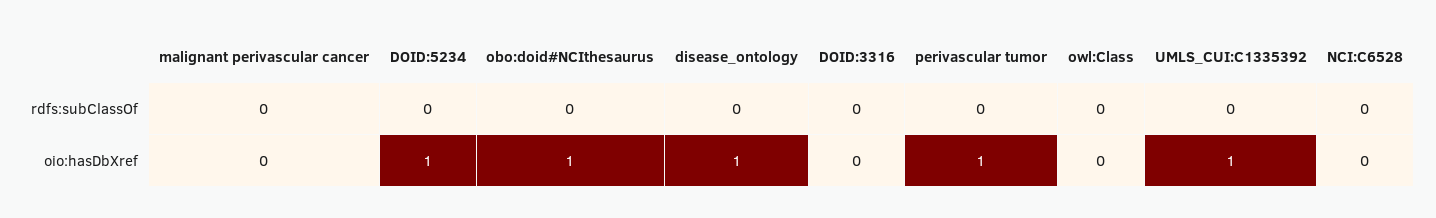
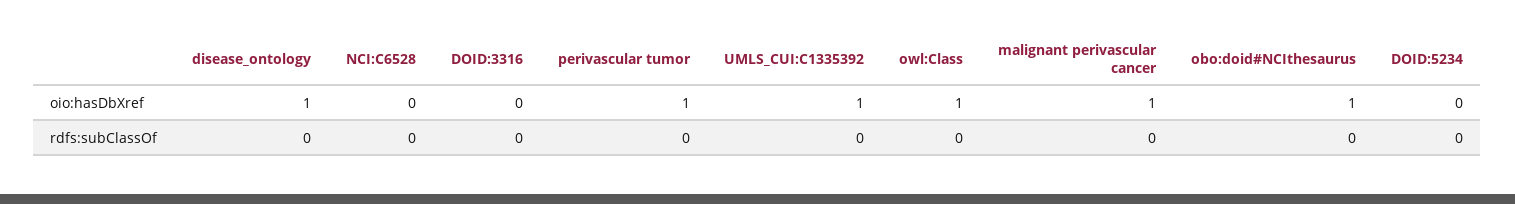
  {
    "malignant perivascular cancer": {
      "rdfs:subClassOf": 0,
-     "oio:hasDbXref": 0
+     "oio:hasDbXref": 1
    },
    "DOID:5234": {
      "rdfs:subClassOf": 0,
-     "oio:hasDbXref": 1
+     "oio:hasDbXref": 0
    },
    "obo:doid#NCIthesaurus": {
      "rdfs:subClassOf": 0,
      "oio:hasDbXref": 1
    },
    "disease_ontology": {
      "rdfs:subClassOf": 0,
      "oio:hasDbXref": 1
    },
    "DOID:3316": {
      "rdfs:subClassOf": 0,
      "oio:hasDbXref": 0
    },
    "perivascular tumor": {
      "rdfs:subClassOf": 0,
      "oio:hasDbXref": 1
    },
    "owl:Class": {
      "rdfs:subClassOf": 0,
-     "oio:hasDbXref": 0
+     "oio:hasDbXref": 1
    },
    "UMLS_CUI:C1335392": {
      "rdfs:subClassOf": 0,
      "oio:hasDbXref": 1
    },
    "NCI:C6528": {
      "rdfs:subClassOf": 0,
      "oio:hasDbXref": 0
    }
  }

